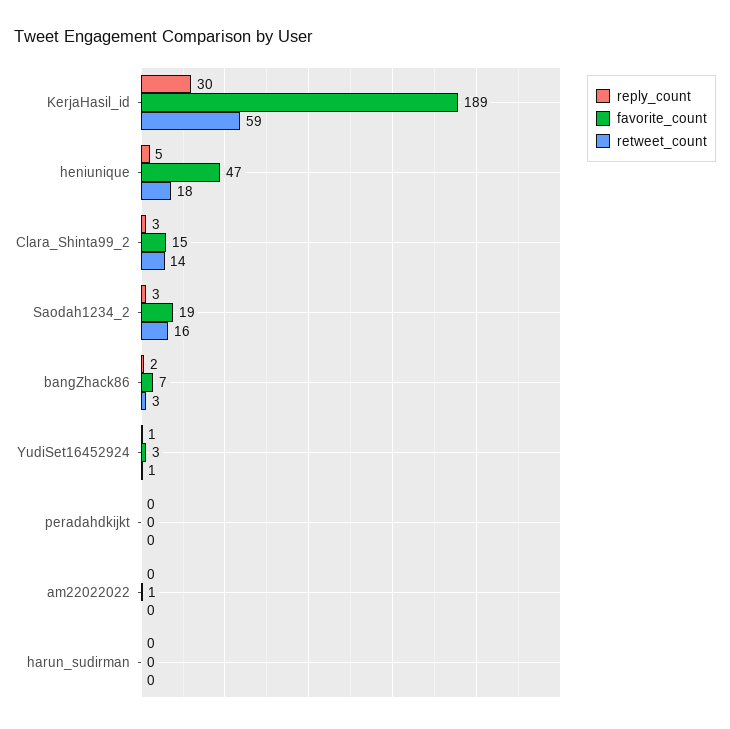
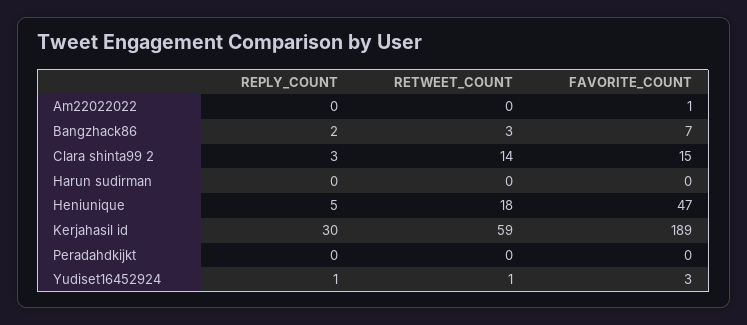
  {
    "reply_count": {
      "KerjaHasil_id": 30,
      "heniunique": 5,
      "Clara_Shinta99_2": 3,
-     "Saodah1234_2": 3,
      "bangZhack86": 2,
      "YudiSet16452924": 1,
      "peradahdkijkt": 0,
      "am22022022": 0,
      "harun_sudirman": 0
    },
    "favorite_count": {
      "KerjaHasil_id": 189,
      "heniunique": 47,
      "Clara_Shinta99_2": 15,
-     "Saodah1234_2": 19,
      "bangZhack86": 7,
      "YudiSet16452924": 3,
      "peradahdkijkt": 0,
      "am22022022": 1,
      "harun_sudirman": 0
    },
    "retweet_count": {
      "KerjaHasil_id": 59,
      "heniunique": 18,
      "Clara_Shinta99_2": 14,
-     "Saodah1234_2": 16,
      "bangZhack86": 3,
      "YudiSet16452924": 1,
      "peradahdkijkt": 0,
      "am22022022": 0,
      "harun_sudirman": 0
    }
  }

